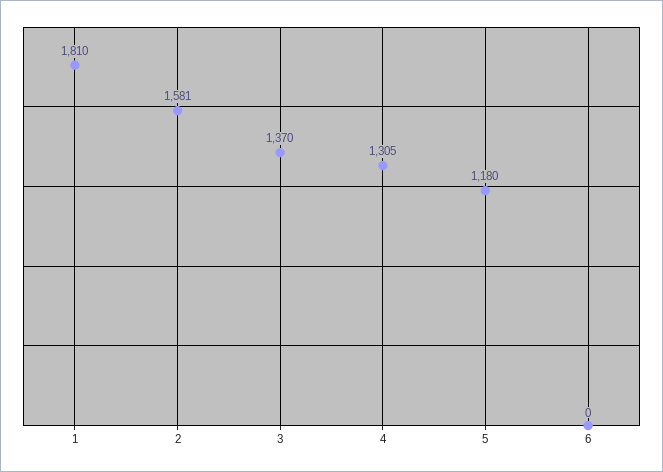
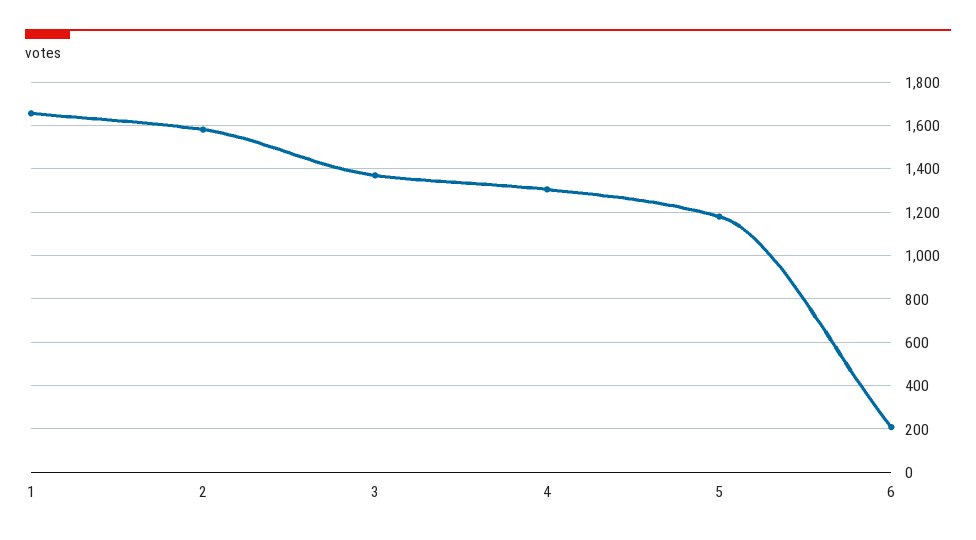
  {
-   "1": 1810,
+   "1": 1650,
    "2": 1581,
    "3": 1370,
    "4": 1305,
    "5": 1180,
-   "6": 0
+   "6": 200
  }

